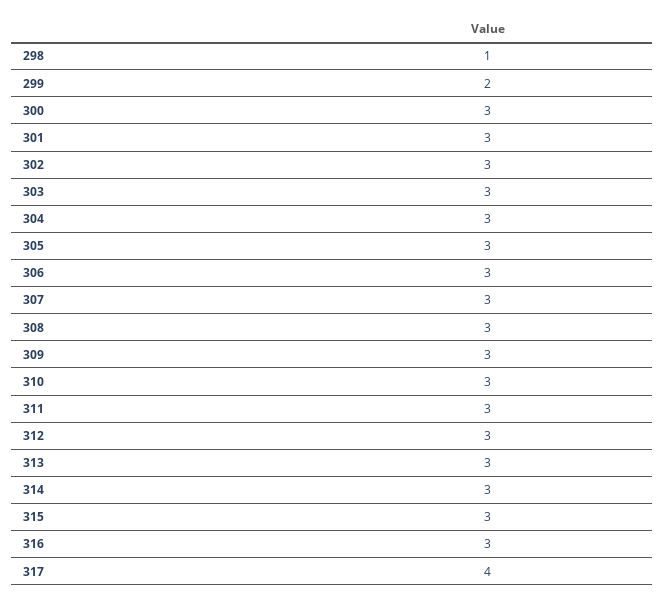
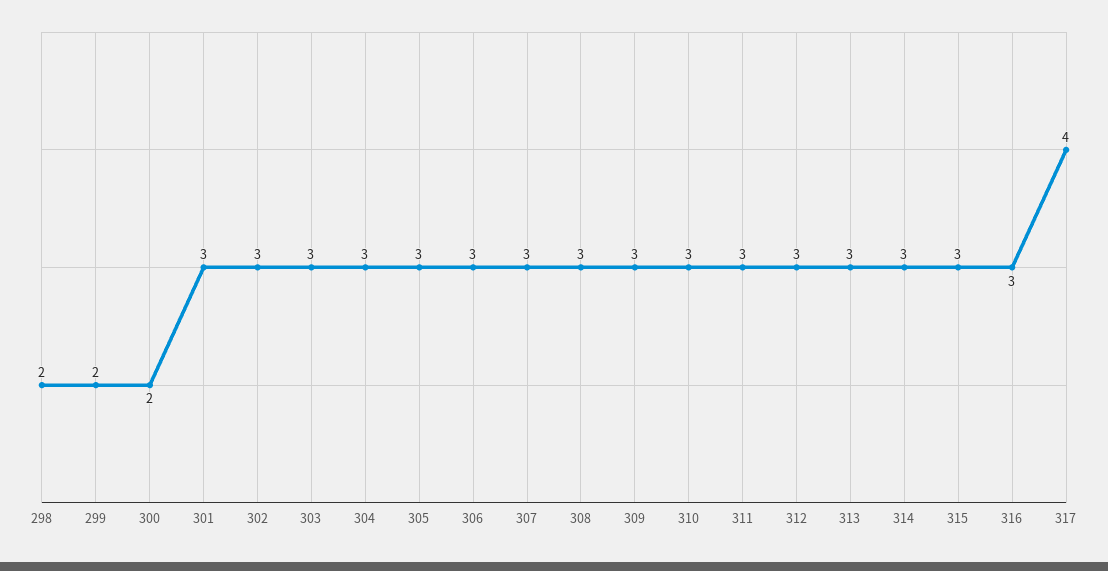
  {
-   "298": 1,
+   "298": 2,
    "299": 2,
-   "300": 3,
+   "300": 2,
    "301": 3,
    "302": 3,
    "303": 3,
    "304": 3,
    "305": 3,
    "306": 3,
    "307": 3,
    "308": 3,
    "309": 3,
    "310": 3,
    "311": 3,
    "312": 3,
    "313": 3,
    "314": 3,
    "315": 3,
    "316": 3,
    "317": 4
  }

